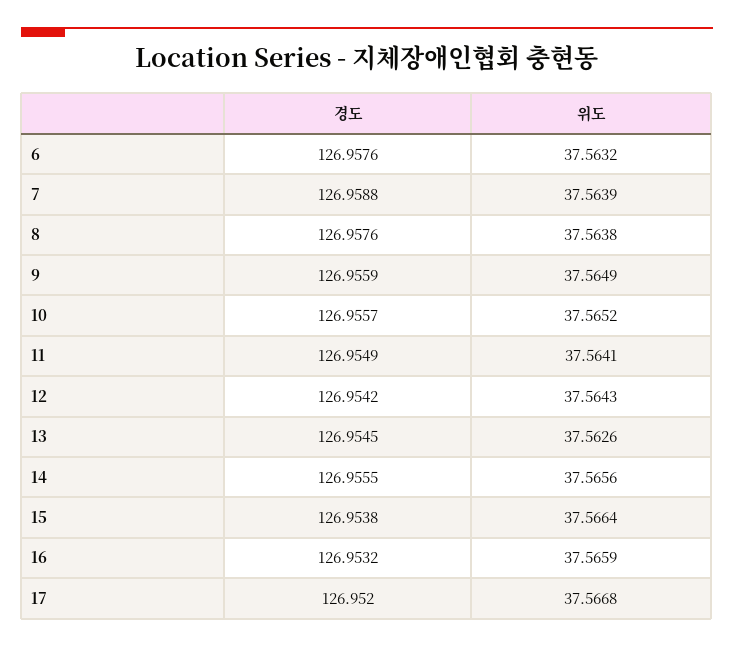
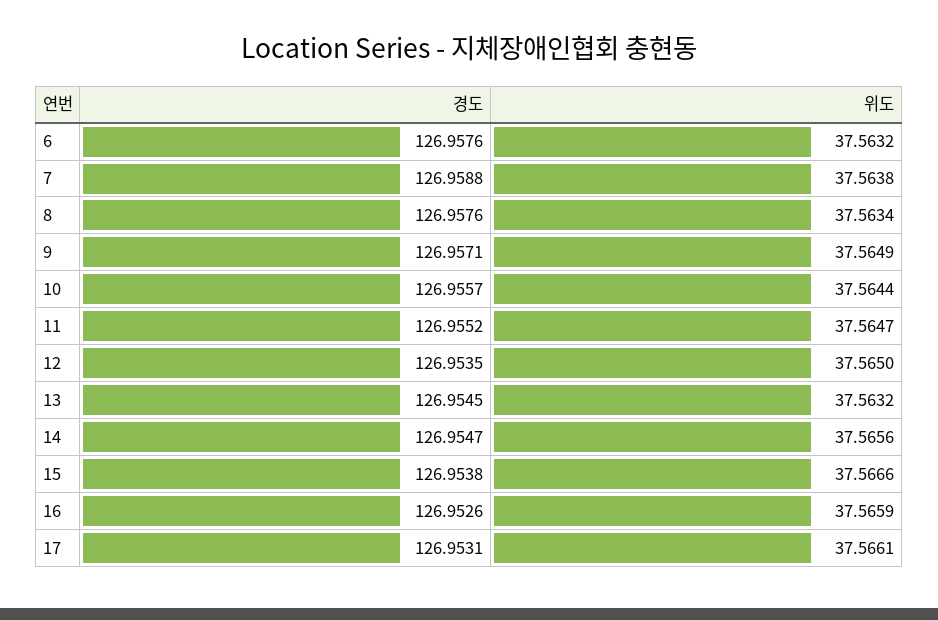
  {
    "경도": {
      "6": 126.9576,
      "7": 126.9588,
      "8": 126.9576,
-     "9": 126.9559,
+     "9": 126.9571,
      "10": 126.9557,
-     "11": 126.9549,
+     "11": 126.9552,
-     "12": 126.9542,
+     "12": 126.9535,
      "13": 126.9545,
-     "14": 126.9555,
+     "14": 126.9547,
      "15": 126.9538,
-     "16": 126.9532,
+     "16": 126.9526,
-     "17": 126.952
+     "17": 126.9531
    },
    "위도": {
      "6": 37.5632,
-     "7": 37.5639,
+     "7": 37.5638,
-     "8": 37.5638,
+     "8": 37.5634,
      "9": 37.5649,
-     "10": 37.5652,
+     "10": 37.5644,
-     "11": 37.5641,
+     "11": 37.5647,
-     "12": 37.5643,
+     "12": 37.565,
-     "13": 37.5626,
+     "13": 37.5632,
      "14": 37.5656,
-     "15": 37.5664,
+     "15": 37.5666,
      "16": 37.5659,
-     "17": 37.5668
+     "17": 37.5661
    }
  }

